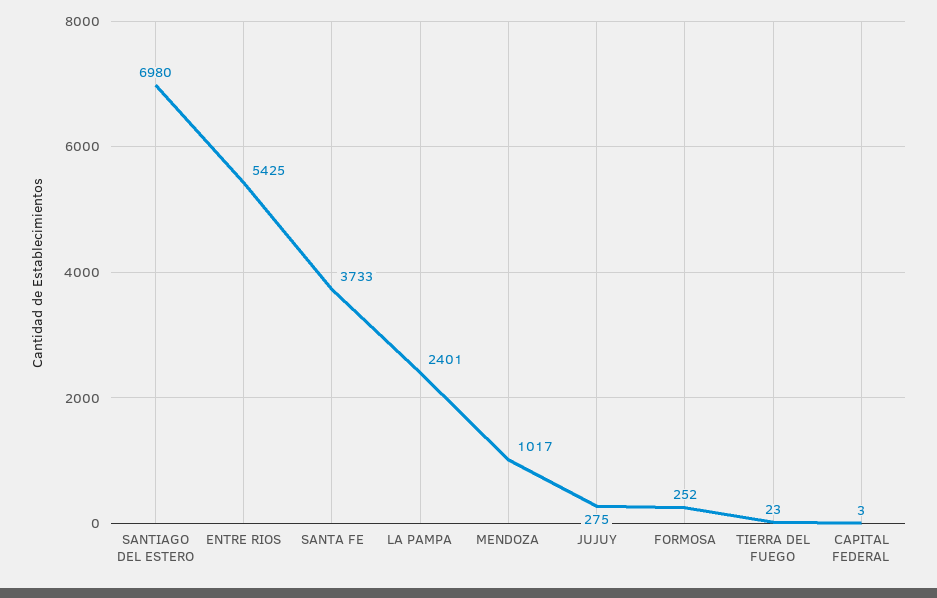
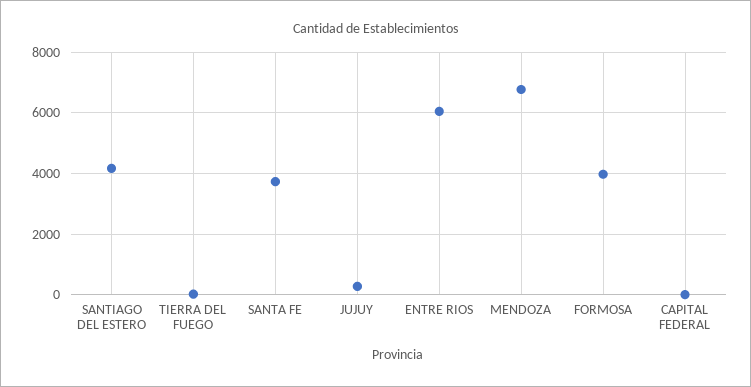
  {
-   "SANTIAGO DEL ESTERO": 6980,
+   "SANTIAGO DEL ESTERO": 4200,
-   "ENTRE RIOS": 5425,
+   "ENTRE RIOS": 6000,
    "SANTA FE": 3733,
-   "LA PAMPA": 2401,
-   "MENDOZA": 1017,
+   "MENDOZA": 6800,
    "JUJUY": 275,
-   "FORMOSA": 252,
+   "FORMOSA": 4000,
    "TIERRA DEL FUEGO": 23,
    "CAPITAL FEDERAL": 3
  }

